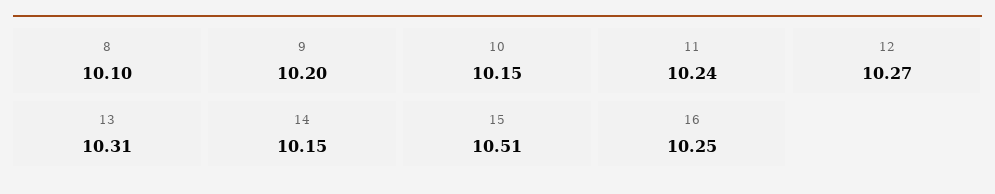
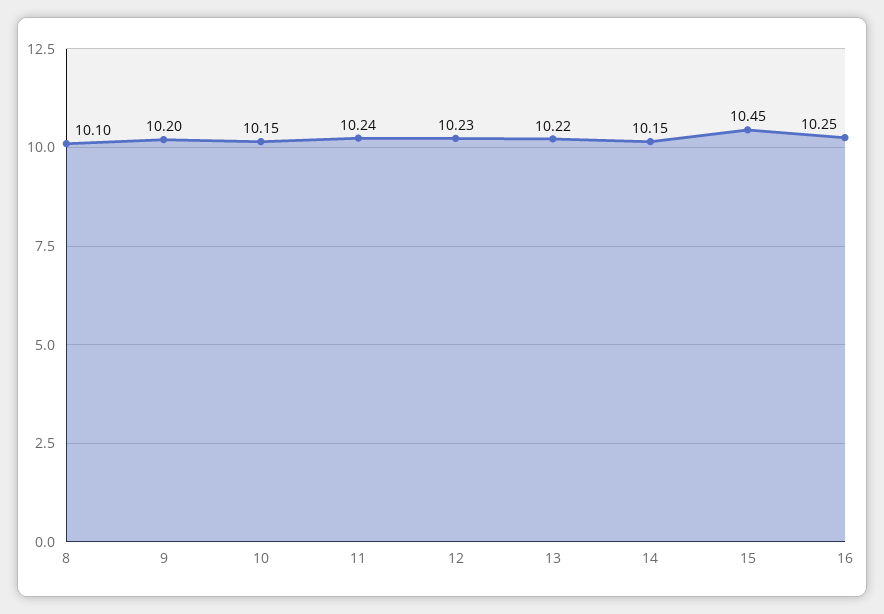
  {
    "8": 10.1,
    "9": 10.2,
    "10": 10.15,
    "11": 10.24,
-   "12": 10.27,
+   "12": 10.23,
-   "13": 10.31,
+   "13": 10.22,
    "14": 10.15,
-   "15": 10.51,
+   "15": 10.45,
    "16": 10.25
  }

